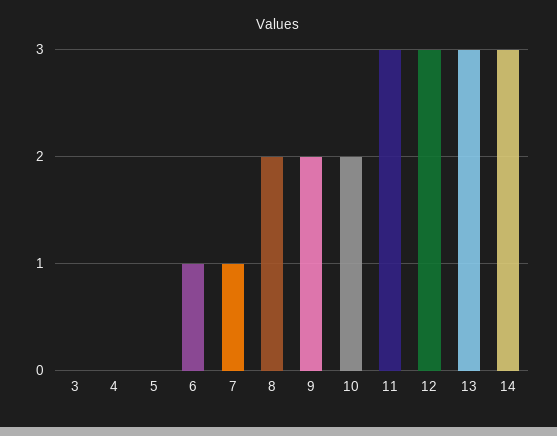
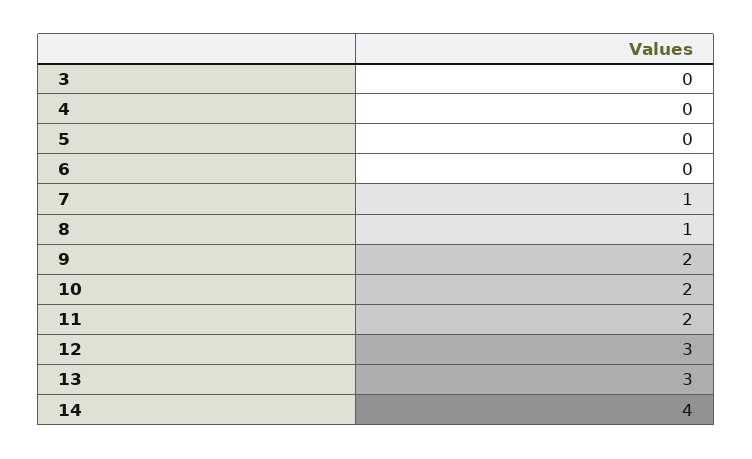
  {
    "3": 0,
    "4": 0,
    "5": 0,
-   "6": 1,
+   "6": 0,
    "7": 1,
-   "8": 2,
+   "8": 1,
    "9": 2,
    "10": 2,
-   "11": 3,
+   "11": 2,
    "12": 3,
    "13": 3,
-   "14": 3
+   "14": 4
  }

